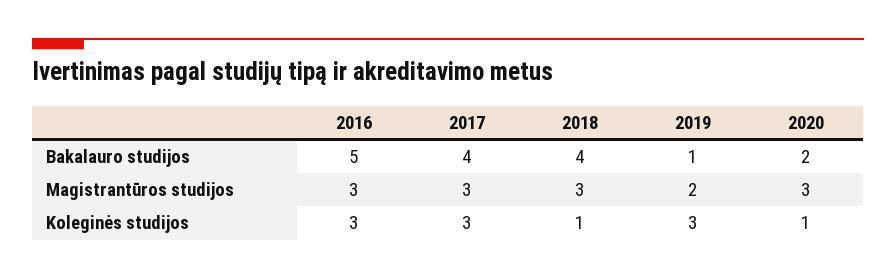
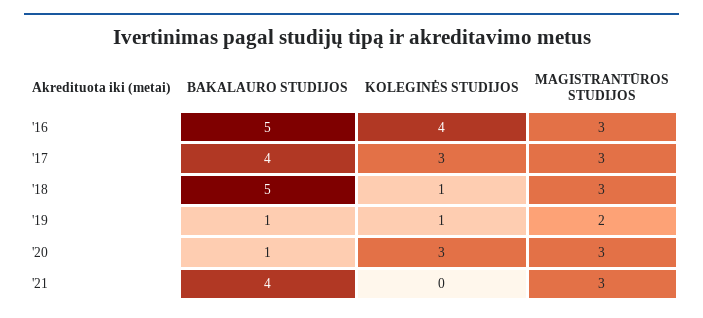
  {
    "2016": {
      "Bakalauro studijos": 5,
      "Magistrantūros studijos": 3,
-     "Koleginės studijos": 3
+     "Koleginės studijos": 4
    },
    "2017": {
      "Bakalauro studijos": 4,
      "Magistrantūros studijos": 3,
      "Koleginės studijos": 3
    },
    "2018": {
-     "Bakalauro studijos": 4,
+     "Bakalauro studijos": 5,
      "Magistrantūros studijos": 3,
      "Koleginės studijos": 1
    },
    "2019": {
      "Bakalauro studijos": 1,
      "Magistrantūros studijos": 2,
-     "Koleginės studijos": 3
+     "Koleginės studijos": 1
    },
    "2020": {
-     "Bakalauro studijos": 2,
+     "Bakalauro studijos": 1,
      "Magistrantūros studijos": 3,
-     "Koleginės studijos": 1
+     "Koleginės studijos": 3
-   }
+   },
+   "'21": {
+     "Bakalauro studijos": 4,
+     "Koleginės studijos": 0,
+     "Magistrantūros studijos": 3
+   }
  }

